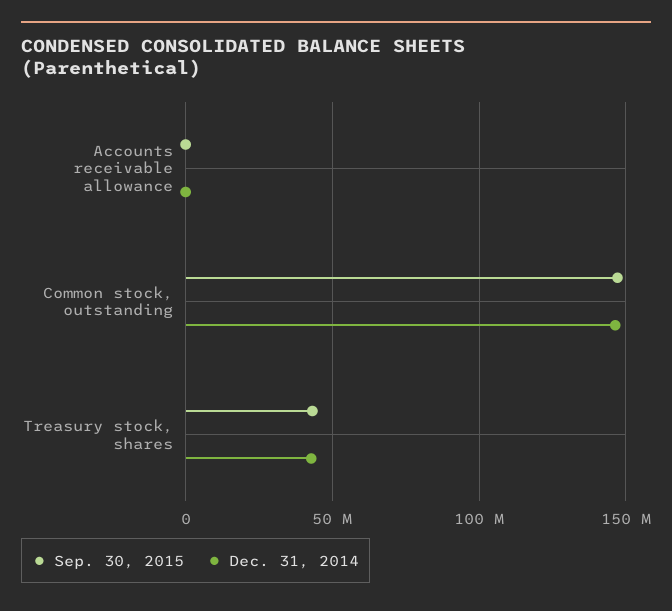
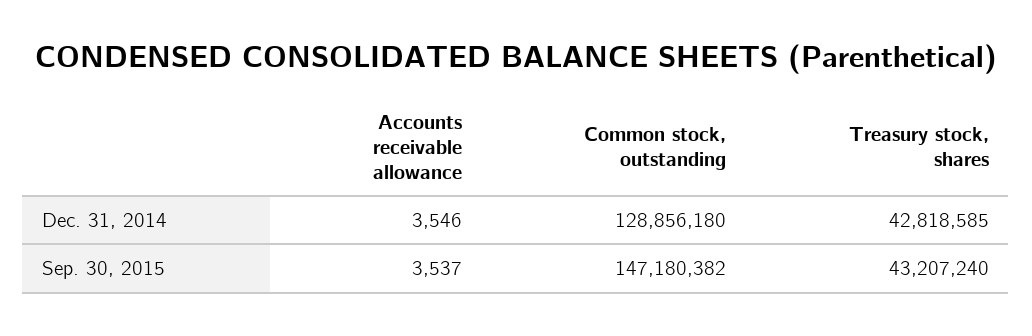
  {
    "Sep. 30, 2015": {
      "Accounts receivable allowance": 3537,
      "Common stock, outstanding": 147180382,
      "Treasury stock, shares": 43207240
    },
    "Dec. 31, 2014": {
      "Accounts receivable allowance": 3546,
-     "Common stock, outstanding": 145000000,
+     "Common stock, outstanding": 128856180,
      "Treasury stock, shares": 42818585
    }
  }

